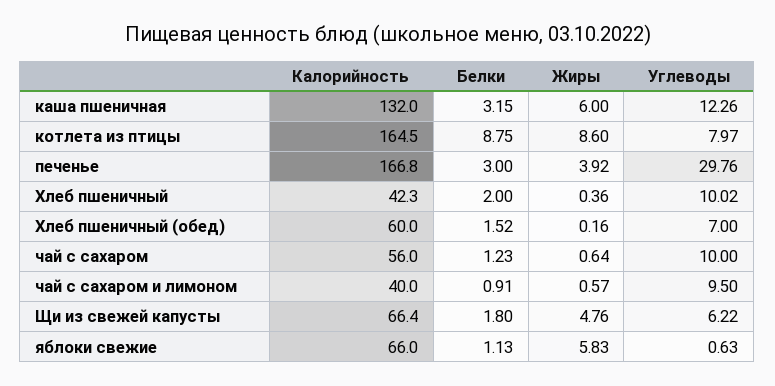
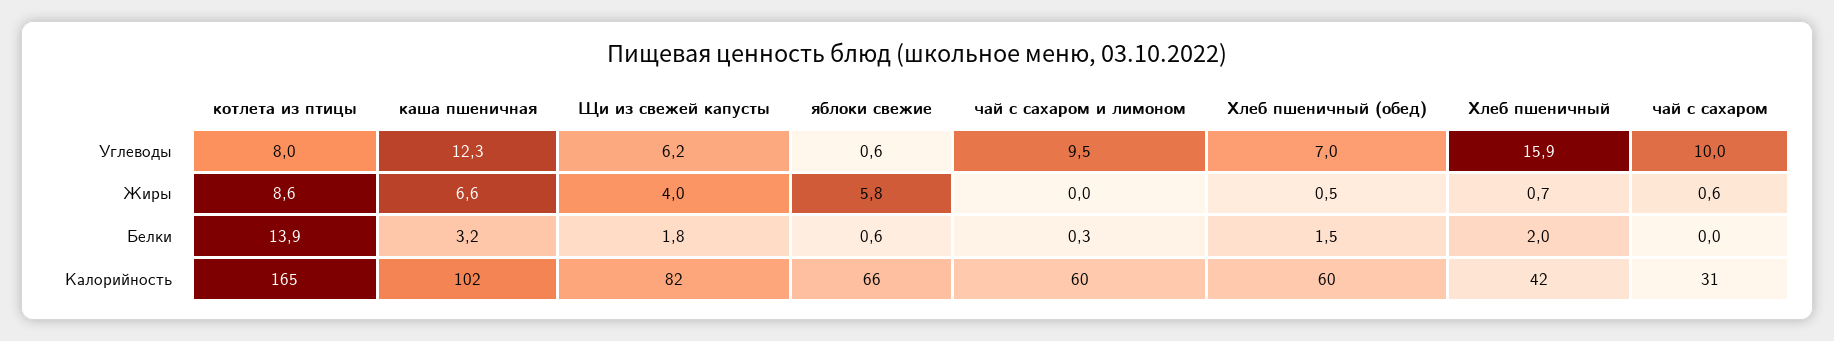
  {
    "Калорийность": {
-     "каша пшеничная": 132,
+     "каша пшеничная": 102,
      "котлета из птицы": 164.5,
-     "печенье": 166.8,
      "Хлеб пшеничный": 42.3,
      "Хлеб пшеничный (обед)": 60,
-     "чай с сахаром": 56,
+     "чай с сахаром": 31,
-     "чай с сахаром и лимоном": 40,
+     "чай с сахаром и лимоном": 60,
-     "Щи из свежей капусты": 66.4,
+     "Щи из свежей капусты": 82,
      "яблоки свежие": 66
    },
    "Белки": {
      "каша пшеничная": 3.15,
-     "котлета из птицы": 8.75,
+     "котлета из птицы": 13.9,
-     "печенье": 3,
      "Хлеб пшеничный": 2,
      "Хлеб пшеничный (обед)": 1.52,
-     "чай с сахаром": 1.23,
+     "чай с сахаром": 0,
-     "чай с сахаром и лимоном": 0.91,
+     "чай с сахаром и лимоном": 0.3,
      "Щи из свежей капусты": 1.8,
-     "яблоки свежие": 1.13
+     "яблоки свежие": 0.6
    },
    "Жиры": {
-     "каша пшеничная": 6,
+     "каша пшеничная": 6.6,
      "котлета из птицы": 8.6,
-     "печенье": 3.92,
-     "Хлеб пшеничный": 0.36,
+     "Хлеб пшеничный": 0.7,
-     "Хлеб пшеничный (обед)": 0.16,
+     "Хлеб пшеничный (обед)": 0.5,
      "чай с сахаром": 0.64,
-     "чай с сахаром и лимоном": 0.57,
+     "чай с сахаром и лимоном": 0,
-     "Щи из свежей капусты": 4.76,
+     "Щи из свежей капусты": 4,
      "яблоки свежие": 5.83
    },
    "Углеводы": {
      "каша пшеничная": 12.26,
      "котлета из птицы": 7.97,
-     "печенье": 29.76,
-     "Хлеб пшеничный": 10.02,
+     "Хлеб пшеничный": 15.9,
      "Хлеб пшеничный (обед)": 7,
      "чай с сахаром": 10,
      "чай с сахаром и лимоном": 9.5,
      "Щи из свежей капусты": 6.22,
      "яблоки свежие": 0.63
    }
  }

